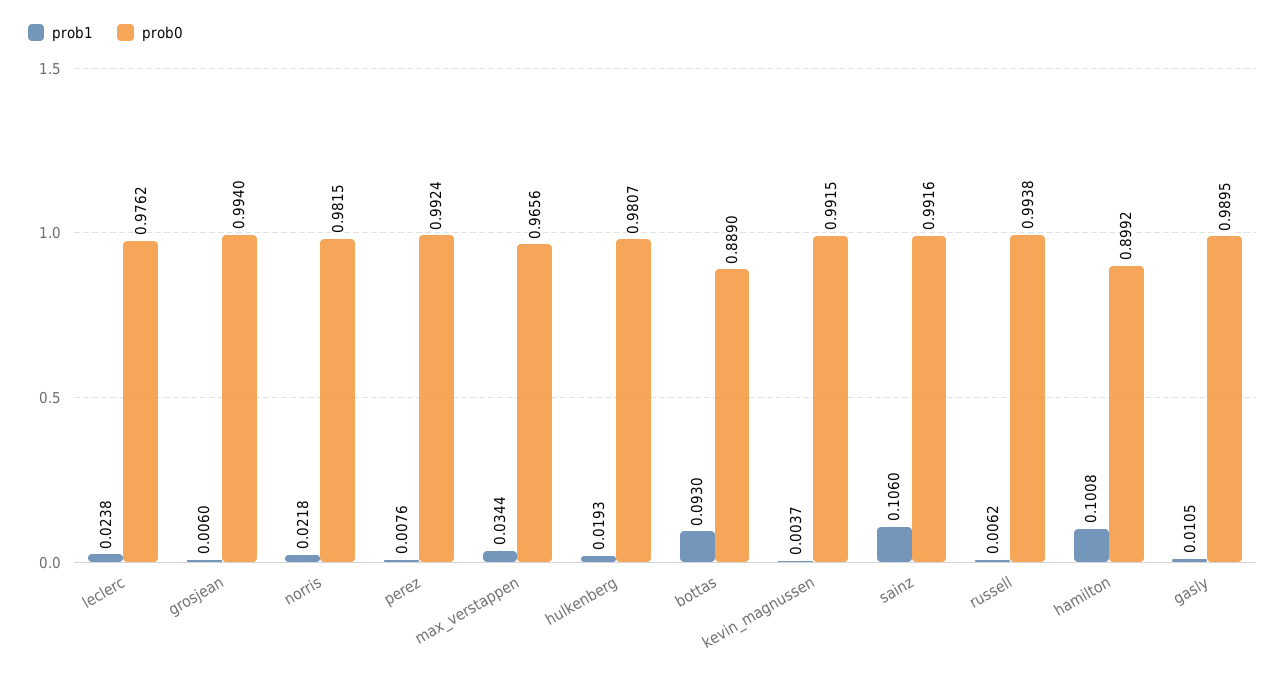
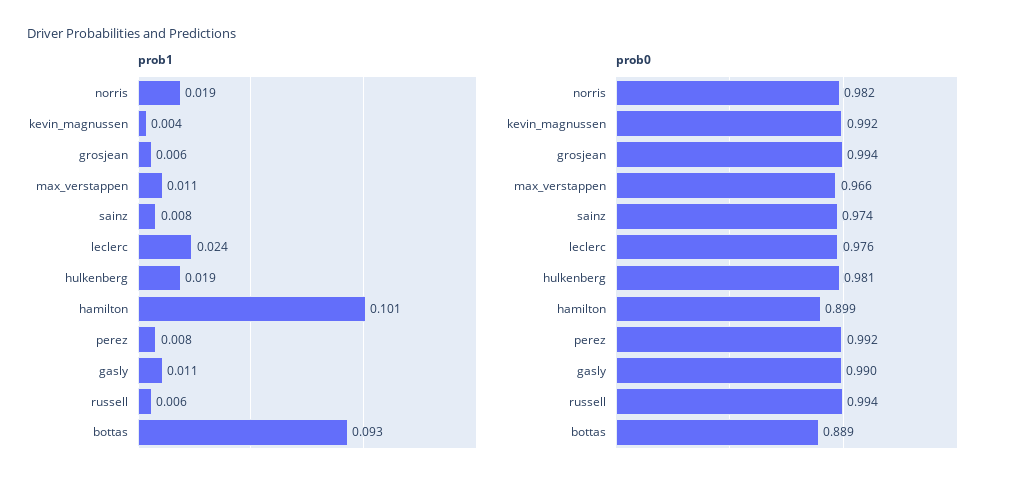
  {
    "prob1": {
      "leclerc": 0.0238,
      "grosjean": 0.006,
-     "norris": 0.0218,
+     "norris": 0.019,
      "perez": 0.0076,
-     "max_verstappen": 0.0344,
+     "max_verstappen": 0.011,
      "hulkenberg": 0.0193,
      "bottas": 0.093,
      "kevin_magnussen": 0.0037,
-     "sainz": 0.106,
+     "sainz": 0.008,
      "russell": 0.0062,
      "hamilton": 0.1008,
      "gasly": 0.0105
    },
    "prob0": {
      "leclerc": 0.9762,
      "grosjean": 0.994,
      "norris": 0.9815,
      "perez": 0.9924,
      "max_verstappen": 0.9656,
      "hulkenberg": 0.9807,
      "bottas": 0.889,
      "kevin_magnussen": 0.9915,
-     "sainz": 0.9916,
+     "sainz": 0.974,
      "russell": 0.9938,
      "hamilton": 0.8992,
      "gasly": 0.9895
    }
  }

